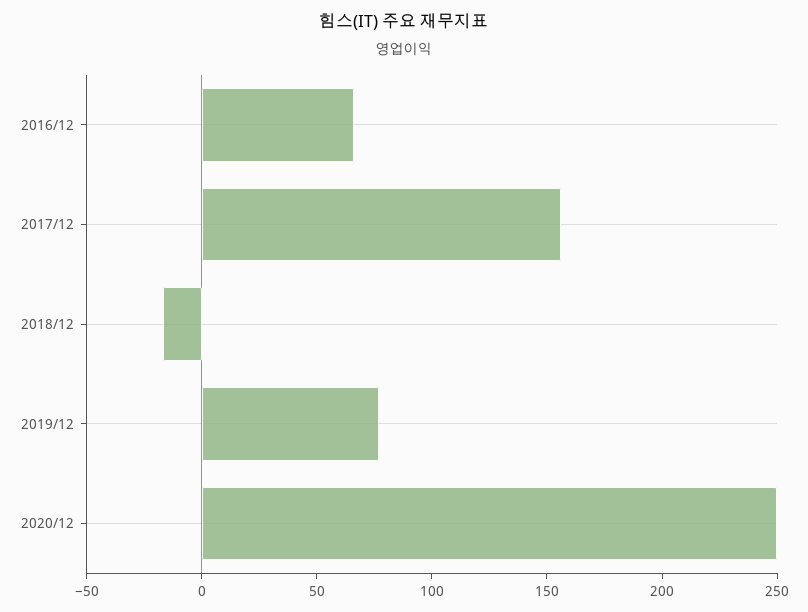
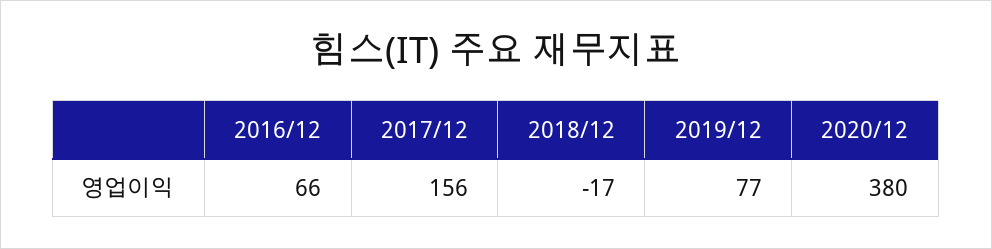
  {
    "2016/12": 66,
    "2017/12": 156,
    "2018/12": -17,
    "2019/12": 77,
-   "2020/12": 250
+   "2020/12": 380
  }

